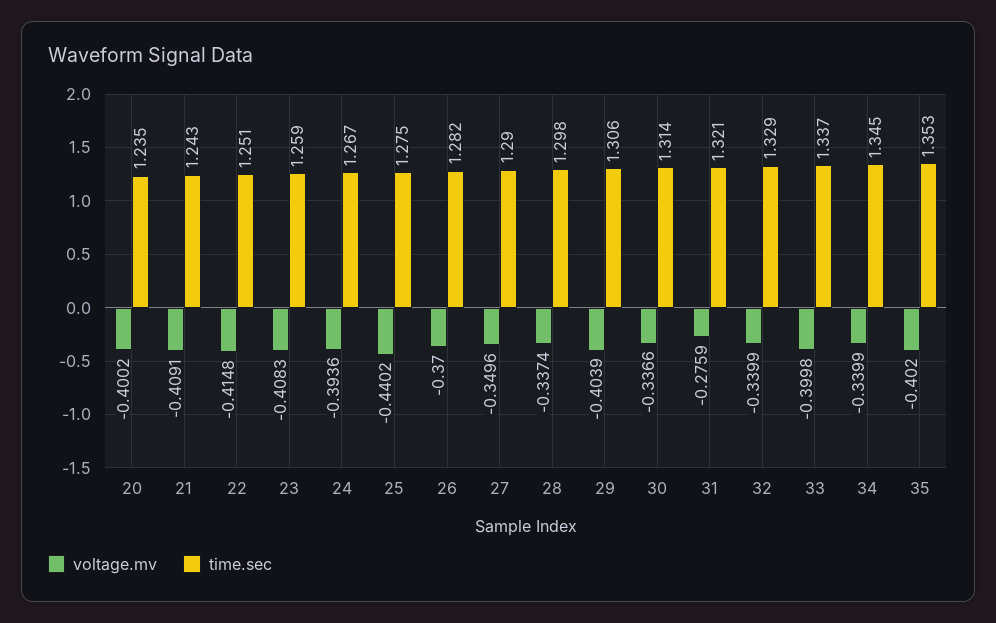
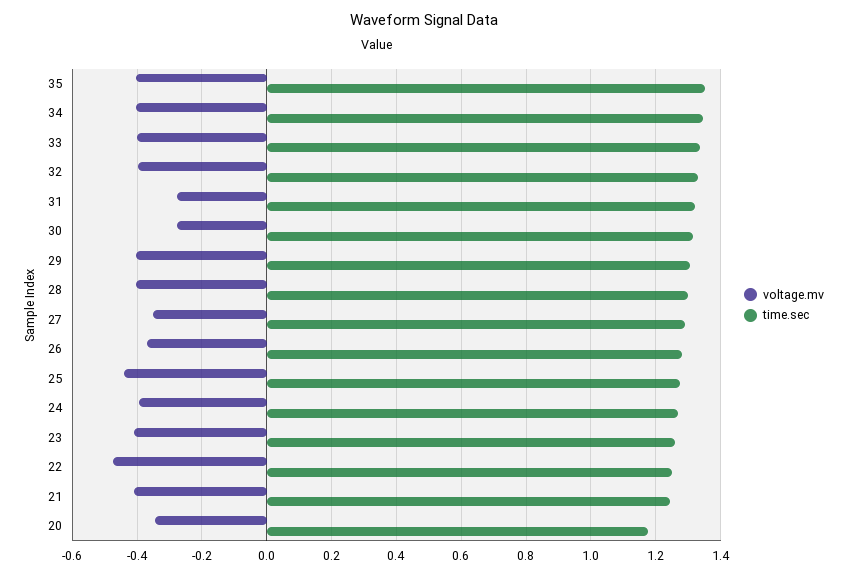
  {
    "voltage.mv": {
-     "20": -0.4002,
+     "20": -0.34,
      "21": -0.4091,
-     "22": -0.4148,
+     "22": -0.48,
      "23": -0.4083,
      "24": -0.3936,
      "25": -0.4402,
      "26": -0.37,
      "27": -0.3496,
-     "28": -0.3374,
+     "28": -0.4,
      "29": -0.4039,
-     "30": -0.3366,
+     "30": -0.28,
      "31": -0.2759,
-     "32": -0.3399,
+     "32": -0.4,
      "33": -0.3998,
-     "34": -0.3399,
+     "34": -0.4,
      "35": -0.402
    },
    "time.sec": {
-     "20": 1.235,
+     "20": 1.18,
      "21": 1.243,
      "22": 1.251,
      "23": 1.259,
      "24": 1.267,
      "25": 1.275,
      "26": 1.282,
      "27": 1.29,
      "28": 1.298,
      "29": 1.306,
      "30": 1.314,
      "31": 1.321,
      "32": 1.329,
      "33": 1.337,
      "34": 1.345,
      "35": 1.353
    }
  }

